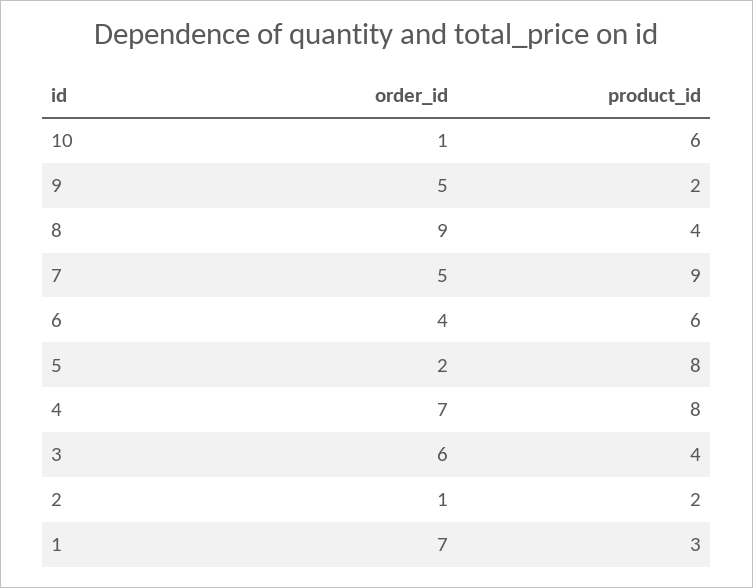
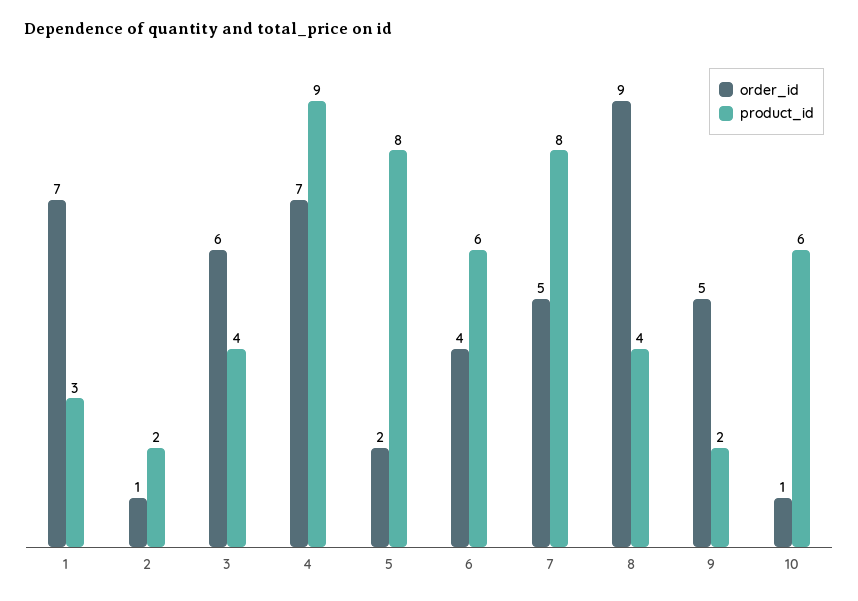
  {
    "order_id": {
      "10": 1,
      "9": 5,
      "8": 9,
      "7": 5,
      "6": 4,
      "5": 2,
      "4": 7,
      "3": 6,
      "2": 1,
      "1": 7
    },
    "product_id": {
      "10": 6,
      "9": 2,
      "8": 4,
-     "7": 9,
+     "7": 8,
      "6": 6,
      "5": 8,
-     "4": 8,
+     "4": 9,
      "3": 4,
      "2": 2,
      "1": 3
    }
  }

